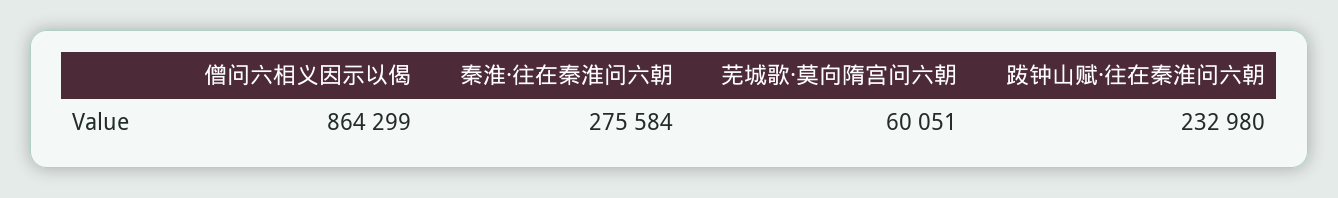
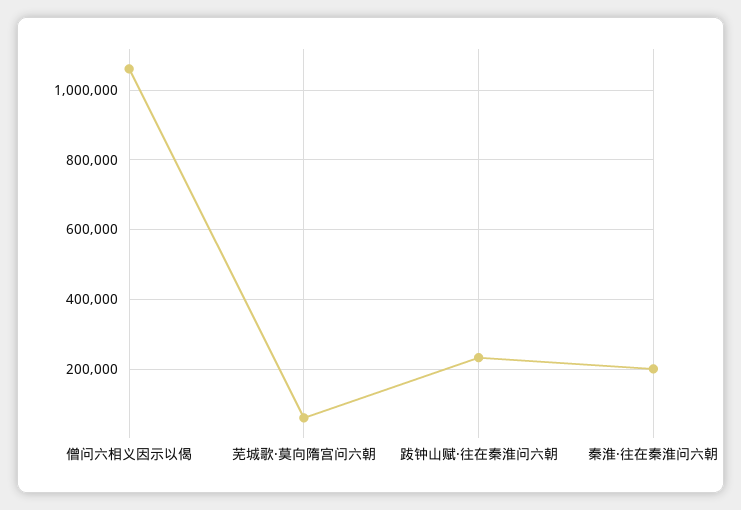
  {
-   "僧问六相义因示以偈": 864299,
+   "僧问六相义因示以偈": 1060000,
-   "秦淮·往在秦淮问六朝": 275584,
+   "秦淮·往在秦淮问六朝": 200000,
    "芜城歌·莫向隋宫问六朝": 60051,
    "跋钟山赋·往在秦淮问六朝": 232980
  }

